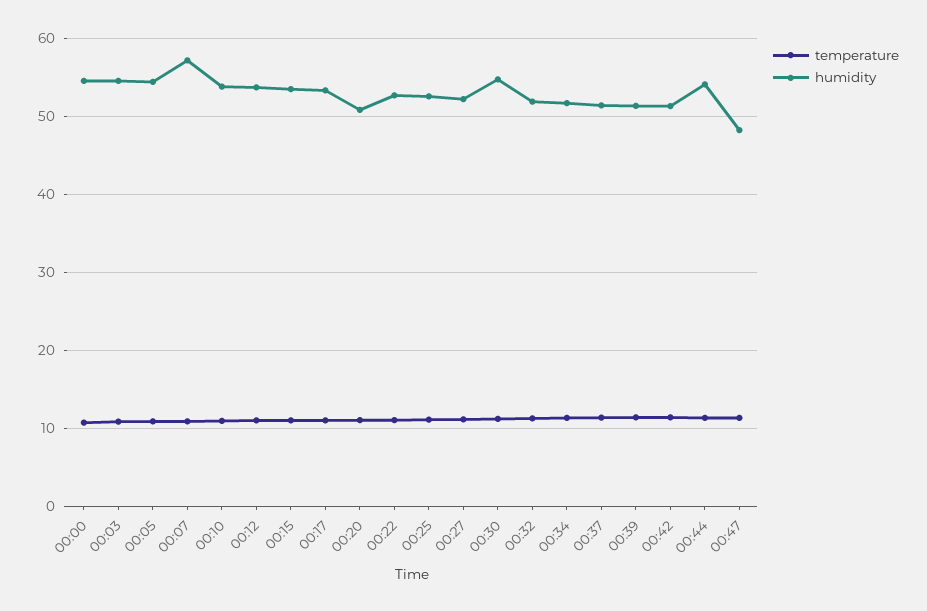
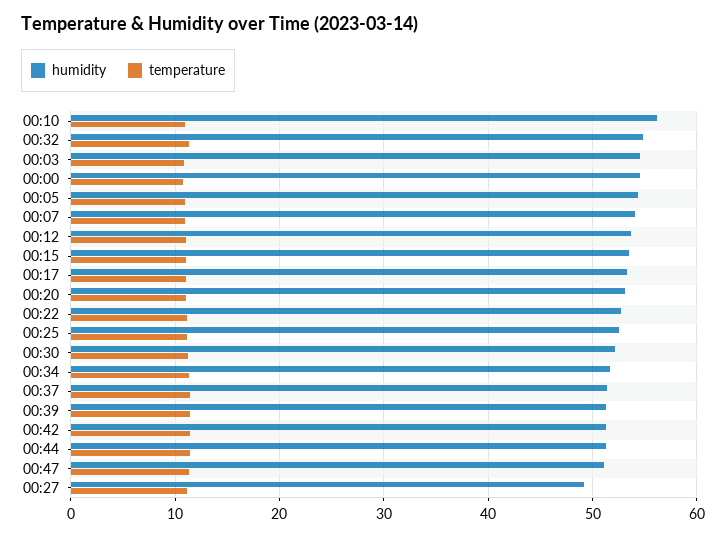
  {
    "temperature": {
      "00:00": 11,
      "00:03": 11,
      "00:05": 11,
      "00:07": 11,
      "00:10": 11,
      "00:12": 11,
      "00:15": 11,
      "00:17": 11,
      "00:20": 11,
      "00:22": 11,
      "00:25": 11,
      "00:27": 11,
      "00:30": 11,
      "00:32": 11,
      "00:34": 11,
      "00:37": 11,
      "00:39": 11,
      "00:42": 11,
      "00:44": 11,
      "00:47": 11
    },
    "humidity": {
      "00:00": 55,
      "00:03": 55,
      "00:05": 54,
-     "00:07": 57,
+     "00:07": 54,
-     "00:10": 54,
+     "00:10": 56,
      "00:12": 54,
      "00:15": 53,
      "00:17": 53,
-     "00:20": 51,
+     "00:20": 53,
      "00:22": 53,
      "00:25": 53,
-     "00:27": 52,
+     "00:27": 49,
-     "00:30": 55,
+     "00:30": 52,
-     "00:32": 52,
+     "00:32": 55,
      "00:34": 52,
      "00:37": 51,
      "00:39": 51,
      "00:42": 51,
-     "00:44": 54,
+     "00:44": 51,
-     "00:47": 48
+     "00:47": 51
    }
  }

